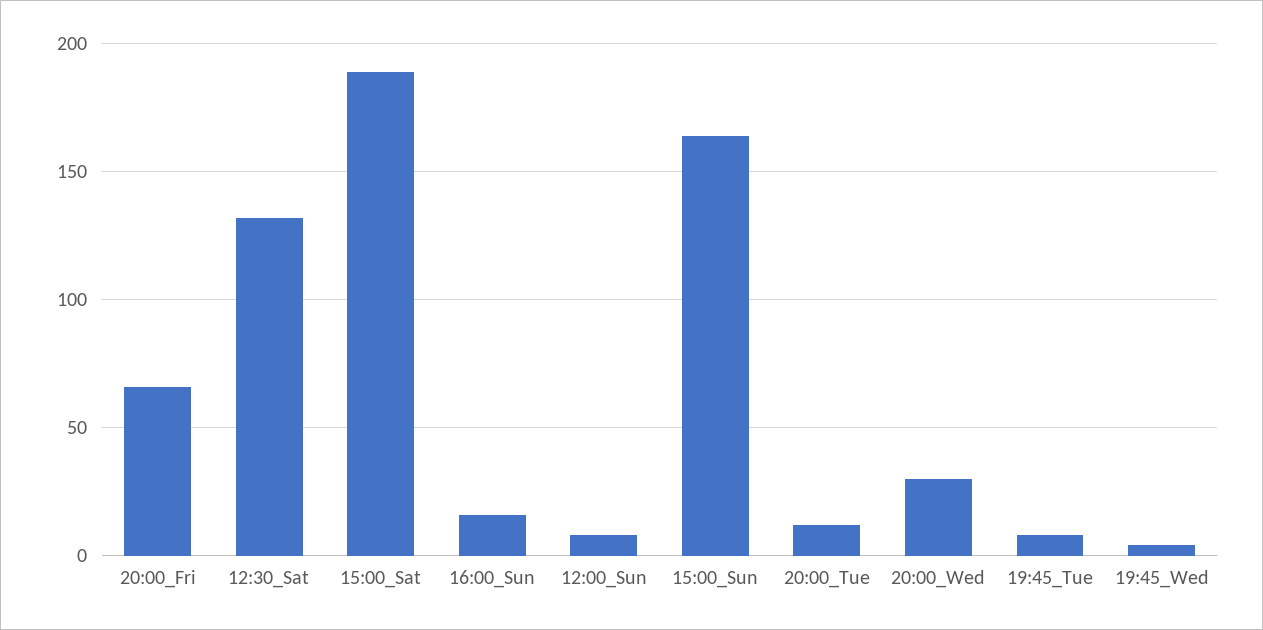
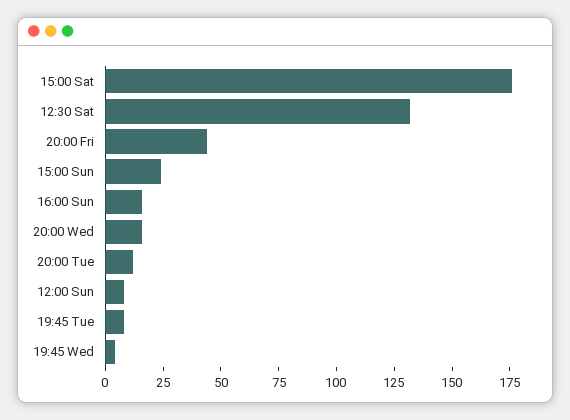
  {
-   "20:00_Fri": 65,
+   "20:00_Fri": 45,
    "12:30_Sat": 130,
-   "15:00_Sat": 190,
+   "15:00_Sat": 175,
    "16:00_Sun": 15,
    "12:00_Sun": 10,
-   "15:00_Sun": 165,
+   "15:00_Sun": 25,
    "20:00_Tue": 10,
-   "20:00_Wed": 30,
+   "20:00_Wed": 15,
    "19:45_Tue": 10,
    "19:45_Wed": 5
  }

